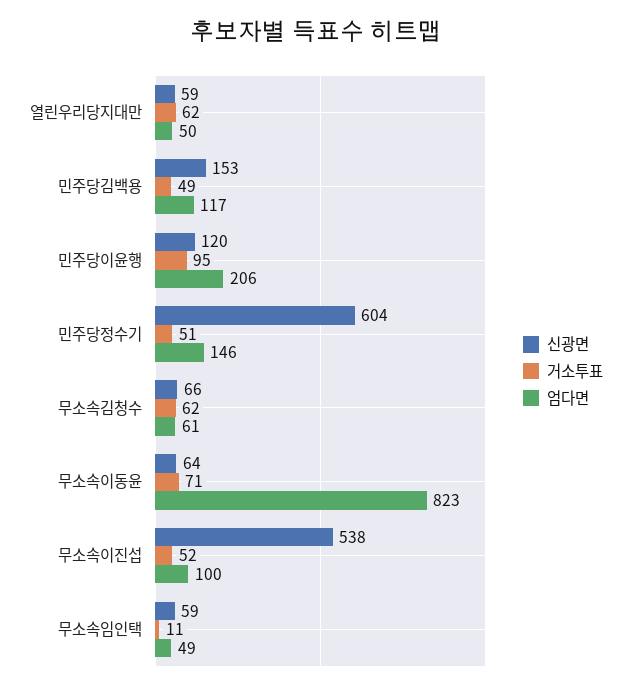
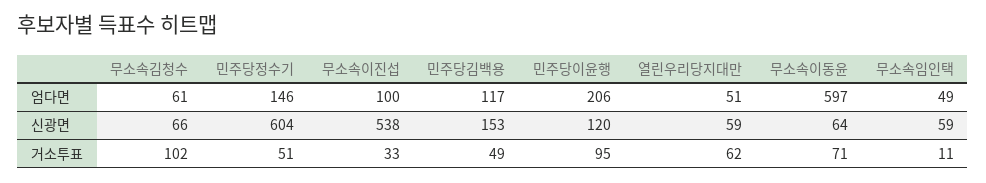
  {
    "신광면": {
      "열린우리당지대만": 59,
      "민주당김백용": 153,
      "민주당이윤행": 120,
      "민주당정수기": 604,
      "무소속김청수": 66,
      "무소속이동윤": 64,
      "무소속이진섭": 538,
      "무소속임인택": 59
    },
    "거소투표": {
      "열린우리당지대만": 62,
      "민주당김백용": 49,
      "민주당이윤행": 95,
      "민주당정수기": 51,
-     "무소속김청수": 62,
+     "무소속김청수": 102,
      "무소속이동윤": 71,
-     "무소속이진섭": 52,
+     "무소속이진섭": 33,
      "무소속임인택": 11
    },
    "엄다면": {
-     "열린우리당지대만": 50,
+     "열린우리당지대만": 51,
      "민주당김백용": 117,
      "민주당이윤행": 206,
      "민주당정수기": 146,
      "무소속김청수": 61,
-     "무소속이동윤": 823,
+     "무소속이동윤": 597,
      "무소속이진섭": 100,
      "무소속임인택": 49
    }
  }

